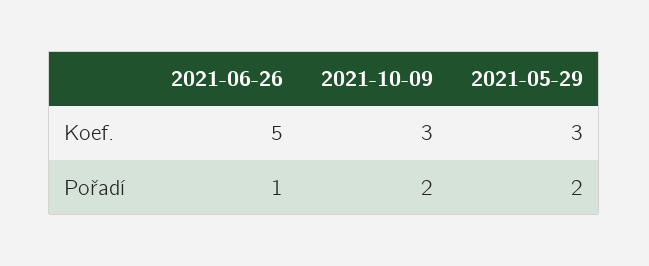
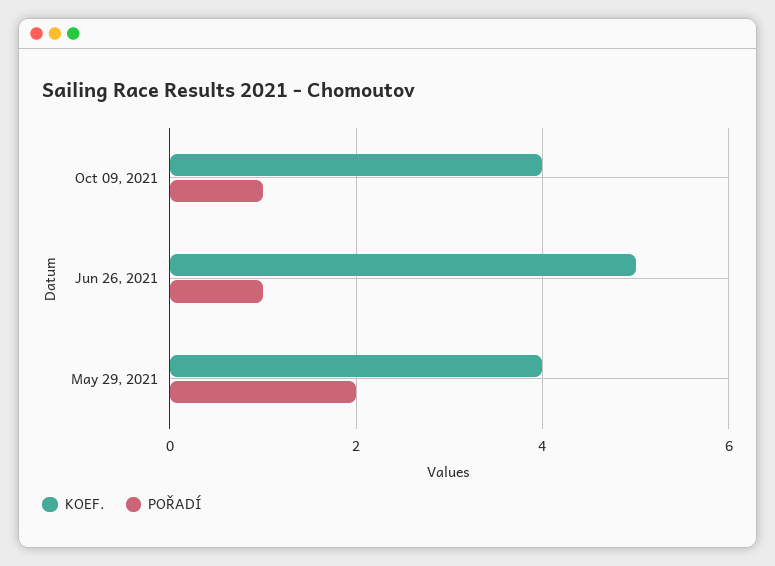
  {
    "Koef.": {
      "2021-06-26": 5,
-     "2021-10-09": 3,
+     "2021-10-09": 4,
-     "2021-05-29": 3
+     "2021-05-29": 4
    },
    "Pořadí": {
      "2021-06-26": 1,
-     "2021-10-09": 2,
+     "2021-10-09": 1,
      "2021-05-29": 2
    }
  }

